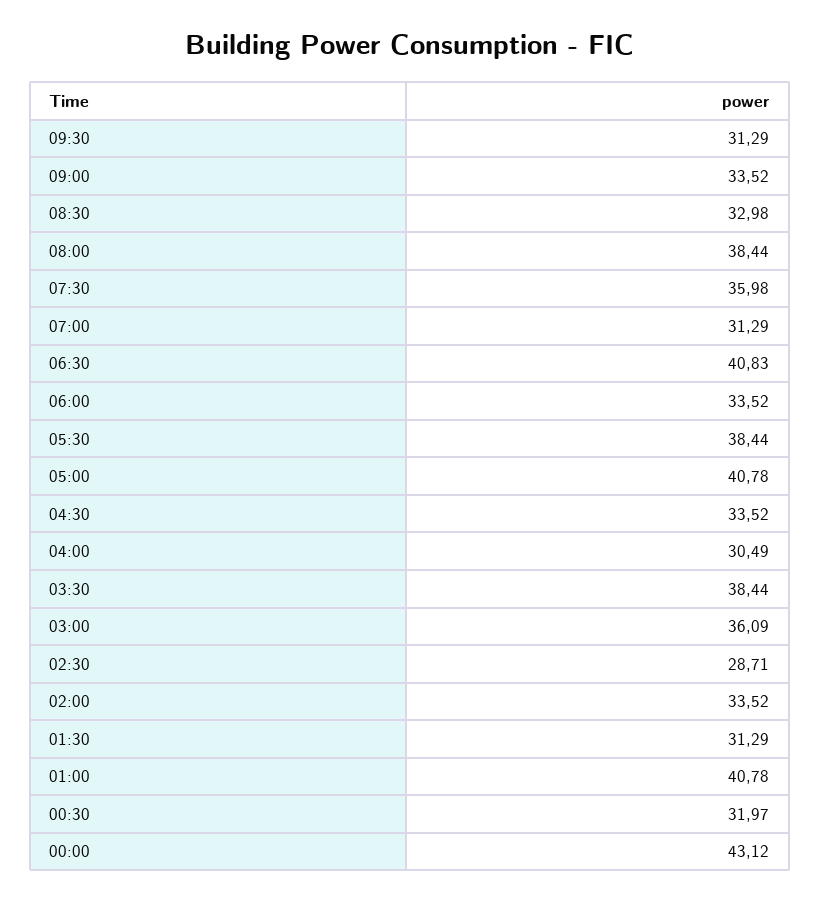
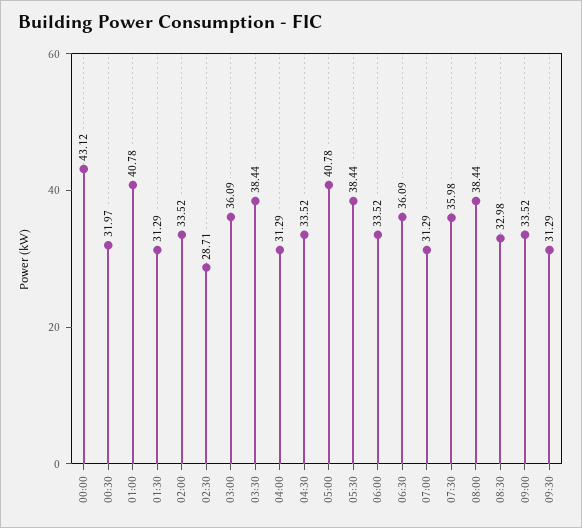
  {
    "09:30": 31.29,
    "09:00": 33.52,
    "08:30": 32.98,
    "08:00": 38.44,
    "07:30": 35.98,
    "07:00": 31.29,
-   "06:30": 40.83,
+   "06:30": 36.09,
    "06:00": 33.52,
    "05:30": 38.44,
    "05:00": 40.78,
    "04:30": 33.52,
-   "04:00": 30.49,
+   "04:00": 31.29,
    "03:30": 38.44,
    "03:00": 36.09,
    "02:30": 28.71,
    "02:00": 33.52,
    "01:30": 31.29,
    "01:00": 40.78,
    "00:30": 31.97,
    "00:00": 43.12
  }

